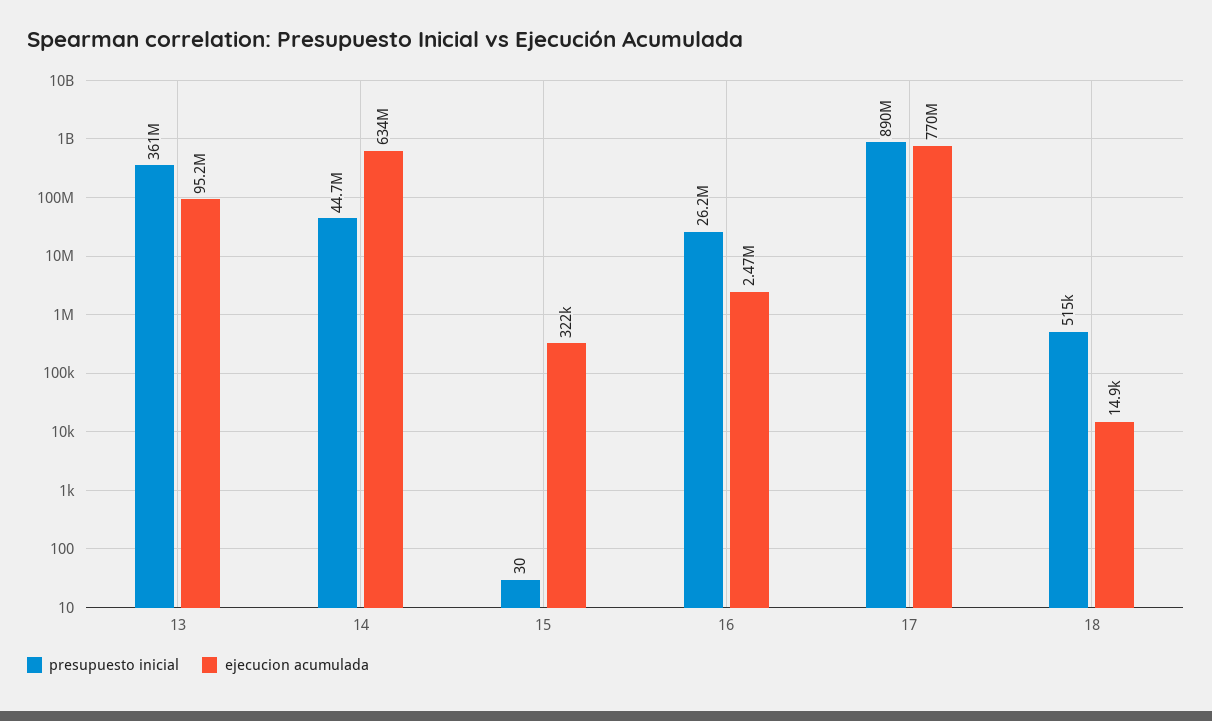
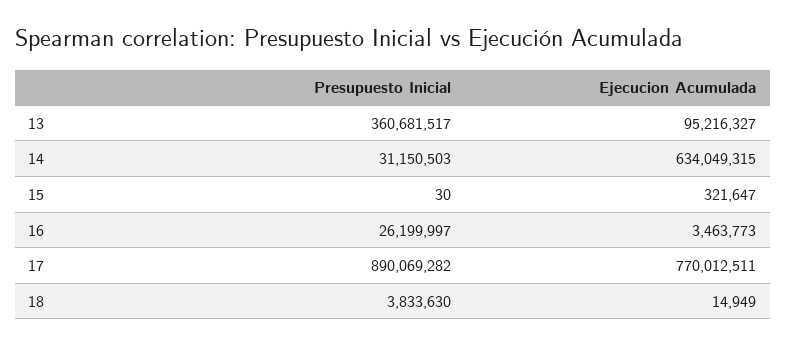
  {
    "presupuesto inicial": {
      "13": 360681517,
-     "14": 44700000,
+     "14": 31150503,
      "15": 30,
      "16": 26199997,
      "17": 890069282,
-     "18": 515000
+     "18": 3833630
    },
    "ejecucion acumulada": {
      "13": 95216327,
      "14": 634049315,
      "15": 321647,
-     "16": 2470000,
+     "16": 3463773,
      "17": 770012511,
      "18": 14949
    }
  }

